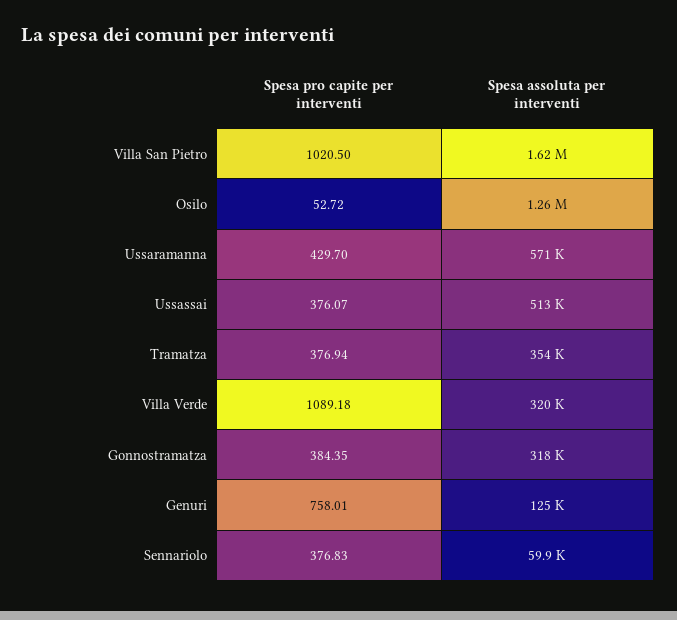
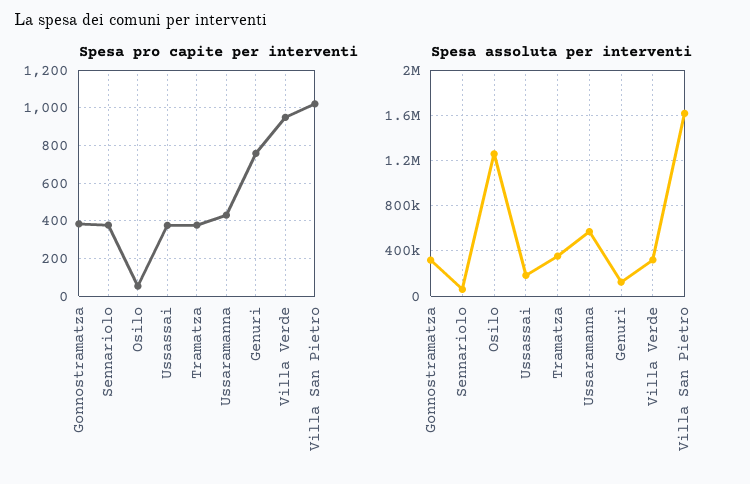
  {
    "Spesa pro capite per interventi": {
      "Villa San Pietro": 1020.5,
      "Osilo": 52.72,
      "Ussaramanna": 429.7,
      "Ussassai": 376.07,
      "Tramatza": 376.94,
-     "Villa Verde": 1089.18,
+     "Villa Verde": 950,
      "Gonnostramatza": 384.35,
      "Genuri": 758.01,
      "Sennariolo": 376.83
    },
    "Spesa assoluta per interventi": {
      "Villa San Pietro": 1620000,
      "Osilo": 1260000,
      "Ussaramanna": 571000,
-     "Ussassai": 513000,
+     "Ussassai": 200000,
      "Tramatza": 354000,
      "Villa Verde": 320000,
      "Gonnostramatza": 318000,
      "Genuri": 125000,
      "Sennariolo": 59900
    }
  }

